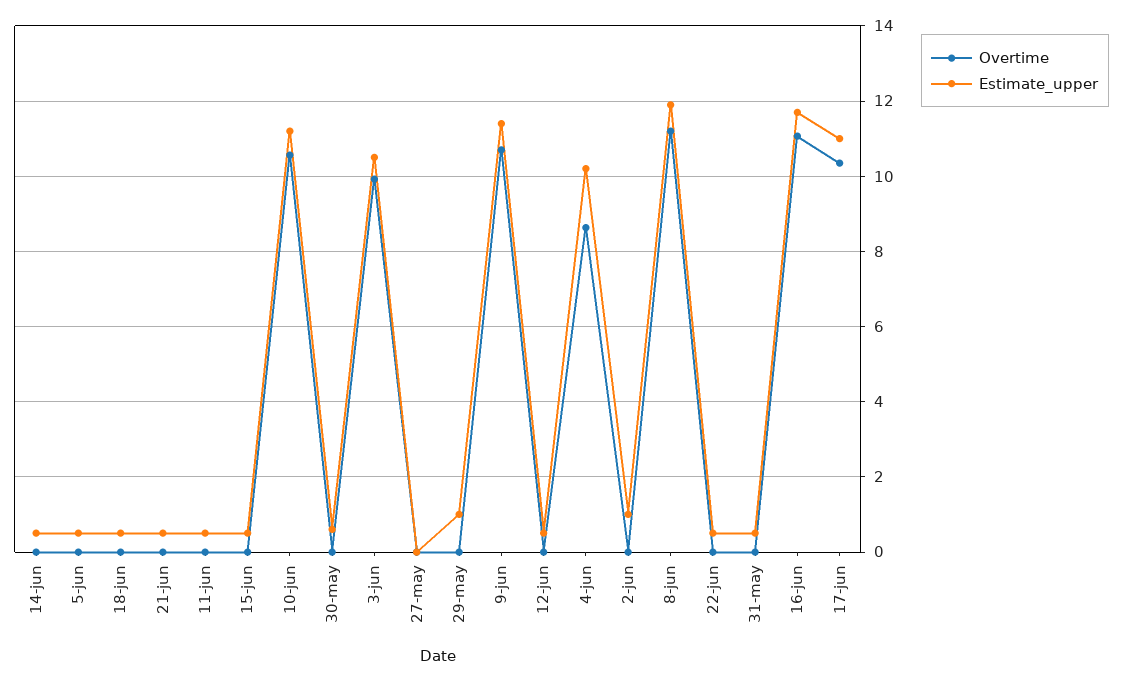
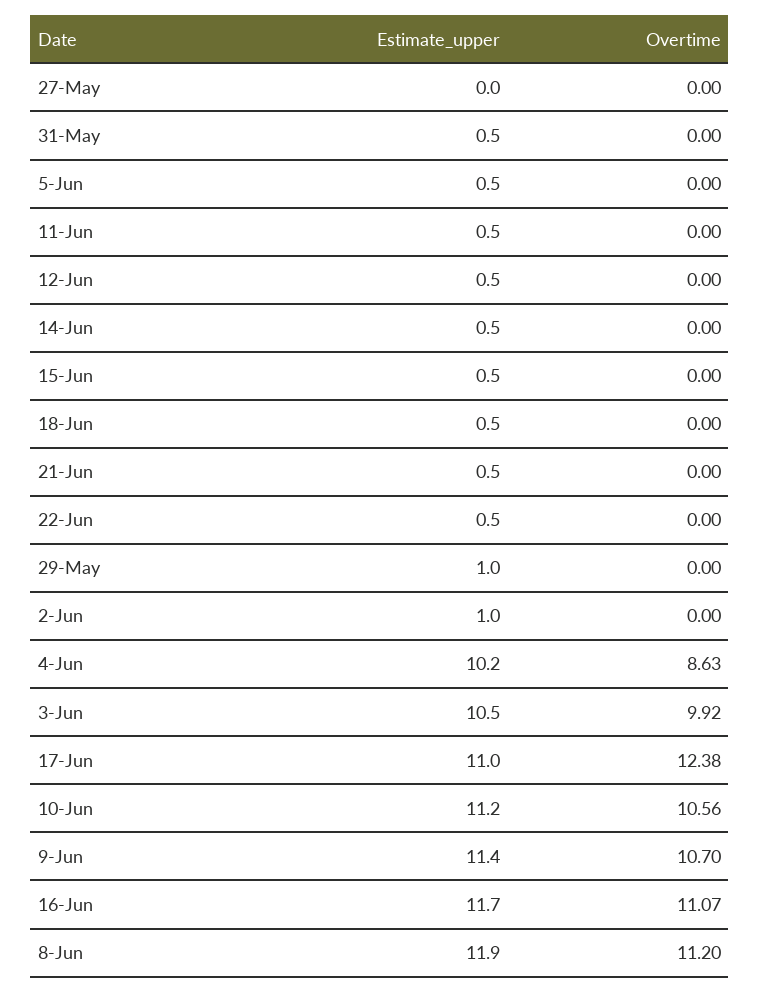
  {
    "Overtime": {
      "14-jun": 0,
      "5-jun": 0,
      "18-jun": 0,
      "21-jun": 0,
      "11-jun": 0,
      "15-jun": 0,
      "10-jun": 10.56,
-     "30-may": 0,
      "3-jun": 9.92,
      "27-may": 0,
      "29-may": 0,
      "9-jun": 10.7,
      "12-jun": 0,
      "4-jun": 8.63,
      "2-jun": 0,
      "8-jun": 11.2,
      "22-jun": 0,
      "31-may": 0,
      "16-jun": 11.07,
-     "17-jun": 10.4
+     "17-jun": 12.38
    },
    "Estimate_upper": {
      "14-jun": 0.5,
      "5-jun": 0.5,
      "18-jun": 0.5,
      "21-jun": 0.5,
      "11-jun": 0.5,
      "15-jun": 0.5,
      "10-jun": 11.2,
-     "30-may": 0.6,
      "3-jun": 10.5,
      "27-may": 0,
      "29-may": 1,
      "9-jun": 11.4,
      "12-jun": 0.5,
      "4-jun": 10.2,
      "2-jun": 1,
      "8-jun": 11.9,
      "22-jun": 0.5,
      "31-may": 0.5,
      "16-jun": 11.7,
      "17-jun": 11
    }
  }

